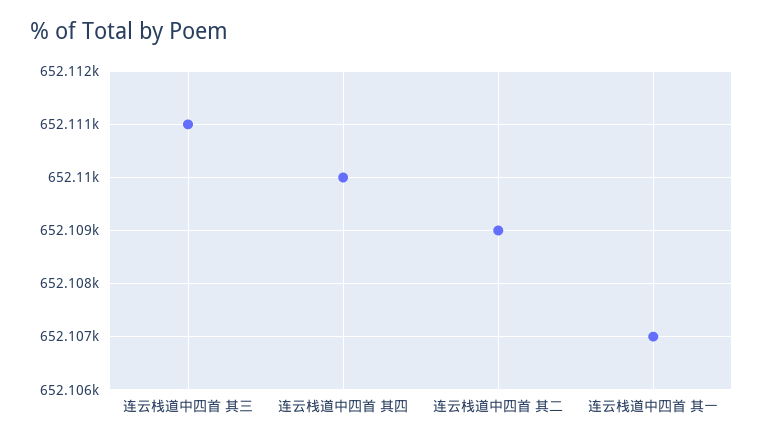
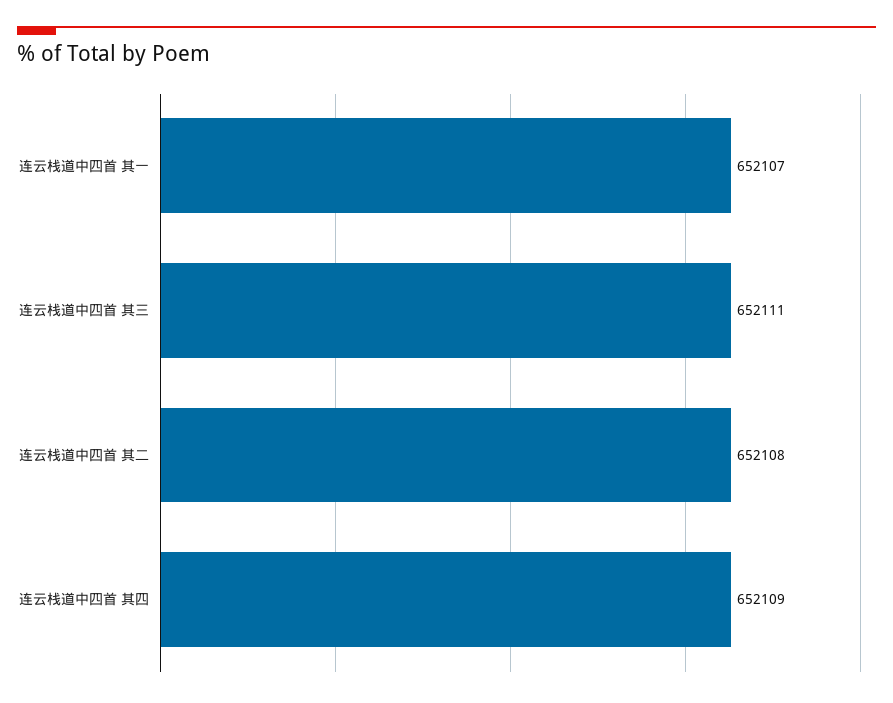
  {
    "连云栈道中四首 其三": 652111,
-   "连云栈道中四首 其四": 652110,
+   "连云栈道中四首 其四": 652109,
-   "连云栈道中四首 其二": 652109,
+   "连云栈道中四首 其二": 652108,
    "连云栈道中四首 其一": 652107
  }

